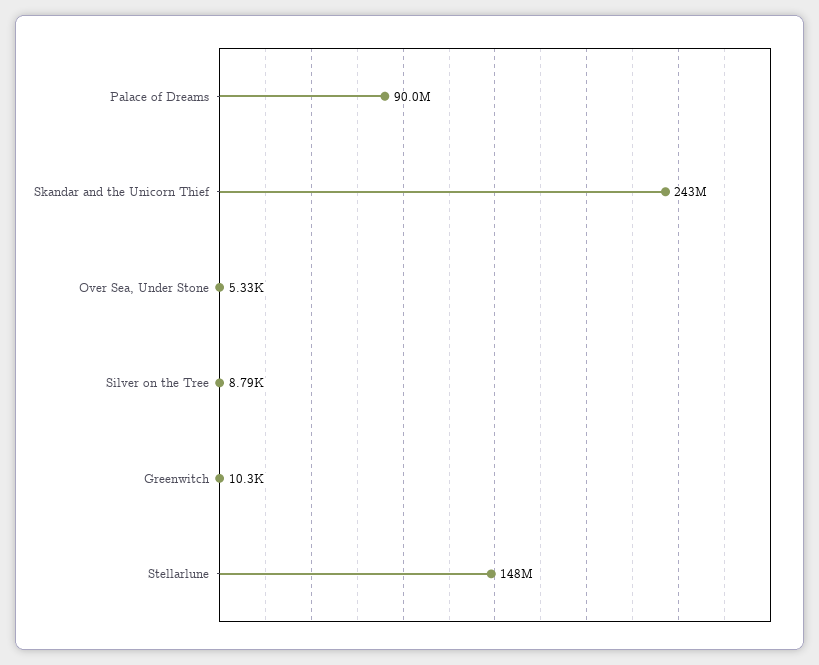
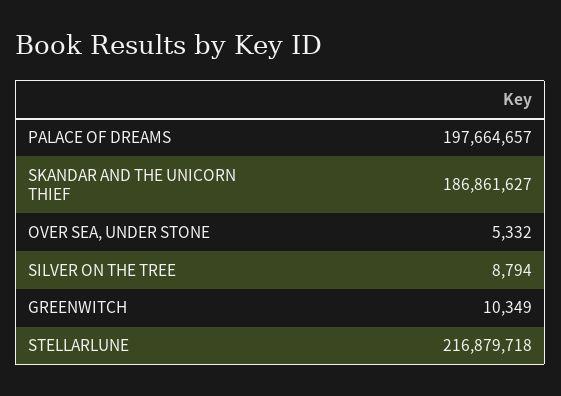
  {
-   "Palace of Dreams": 90000000,
+   "Palace of Dreams": 197664657,
-   "Skandar and the Unicorn Thief": 243000000,
+   "Skandar and the Unicorn Thief": 186861627,
    "Over Sea, Under Stone": 5332,
    "Silver on the Tree": 8794,
    "Greenwitch": 10349,
-   "Stellarlune": 148000000
+   "Stellarlune": 216879718
  }

